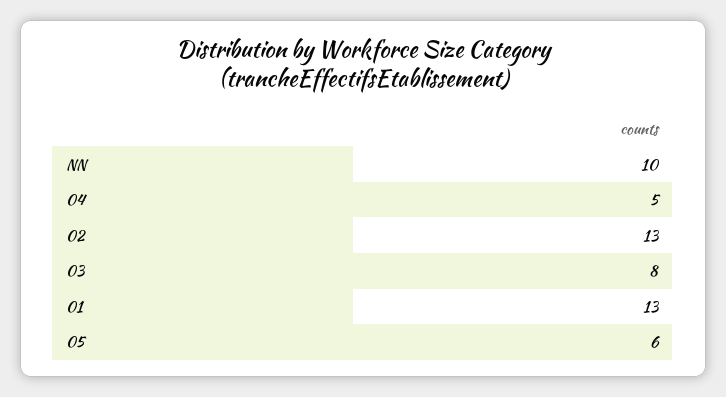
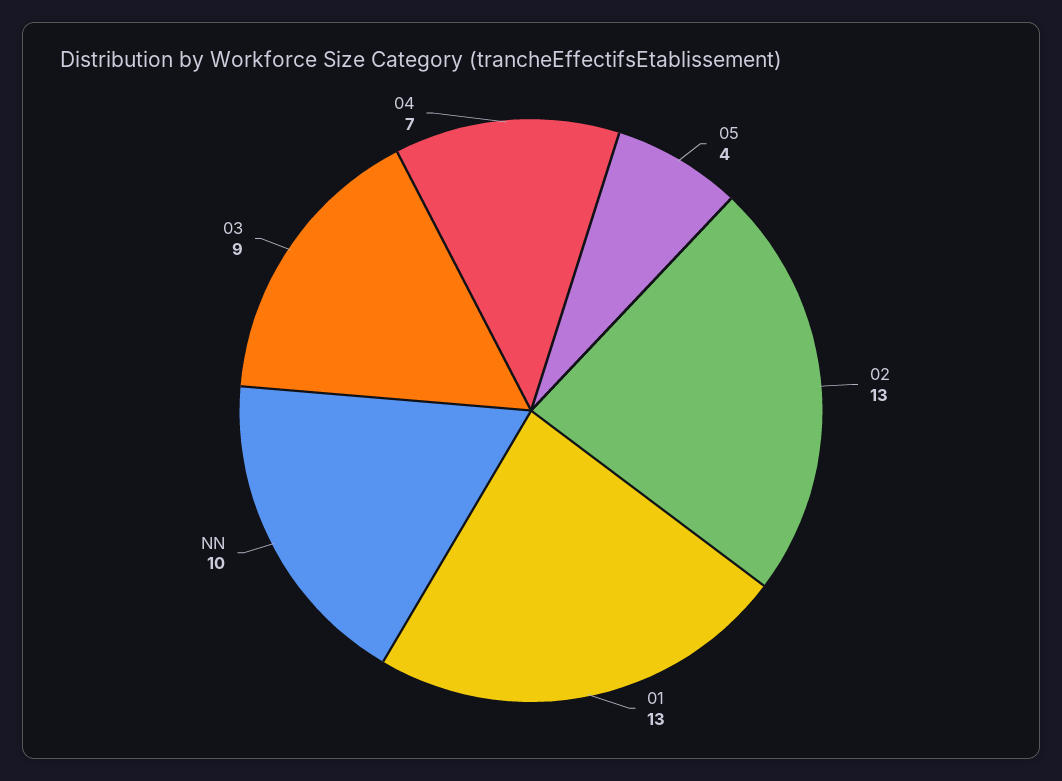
  {
    "NN": 10,
-   "04": 5,
+   "04": 7,
    "02": 13,
-   "03": 8,
+   "03": 9,
    "01": 13,
-   "05": 6
+   "05": 4
  }

